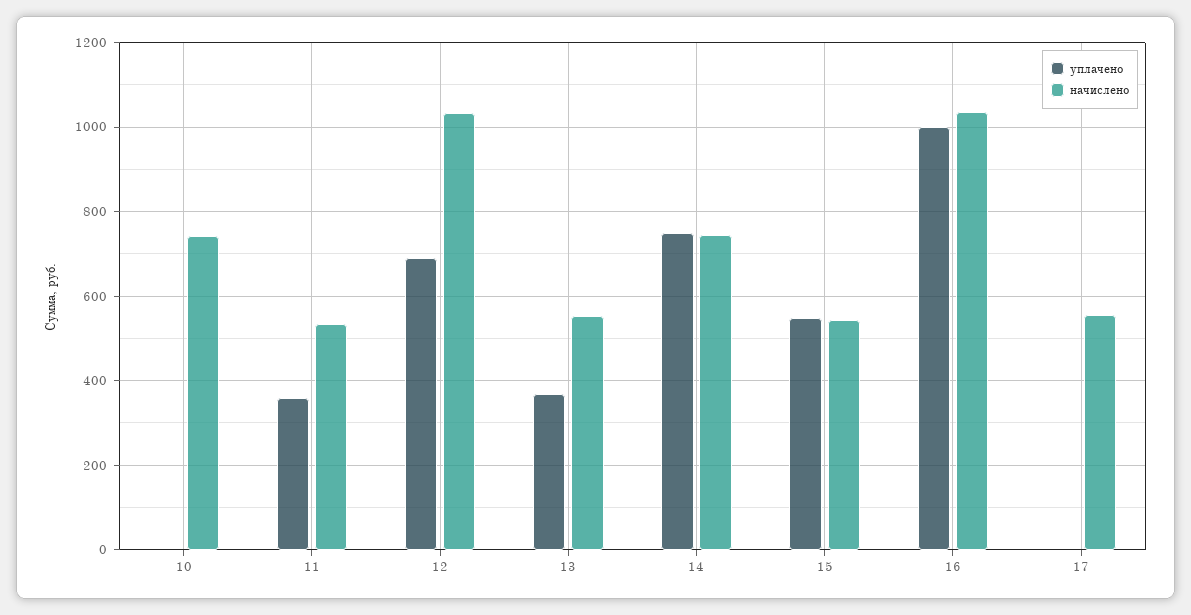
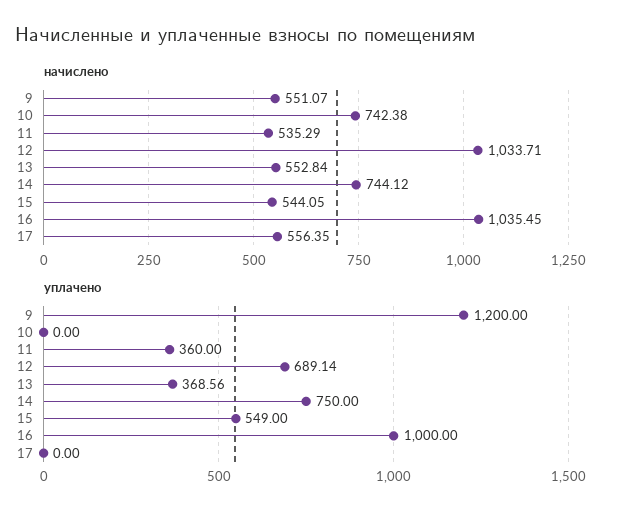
  {
    "уплачено": {
      "10": 0,
      "11": 360,
      "12": 689.14,
      "13": 368.56,
      "14": 750,
      "15": 549,
      "16": 1000,
-     "17": 0
+     "17": 0,
+     "9": 1200
    },
    "начислено": {
      "10": 742.38,
      "11": 535.29,
      "12": 1033.71,
      "13": 552.84,
      "14": 744.12,
      "15": 544.05,
      "16": 1035.45,
-     "17": 556.35
+     "17": 556.35,
+     "9": 551.07
    }
  }

